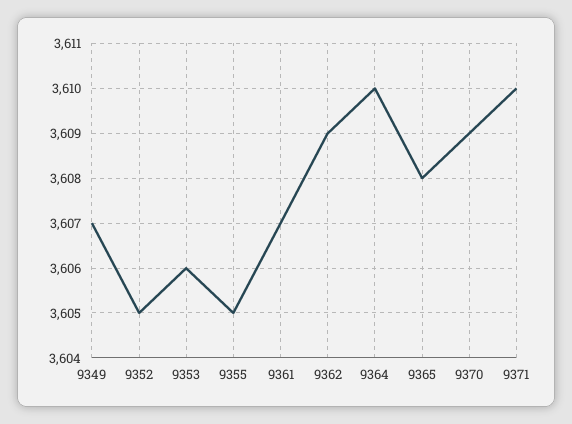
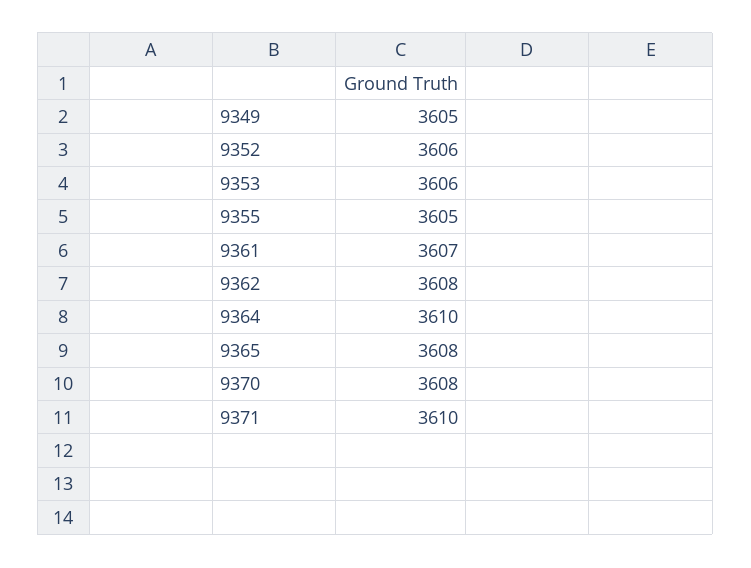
  {
-   "9349": 3607,
+   "9349": 3605,
-   "9352": 3605,
+   "9352": 3606,
    "9353": 3606,
    "9355": 3605,
    "9361": 3607,
-   "9362": 3609,
+   "9362": 3608,
    "9364": 3610,
    "9365": 3608,
-   "9370": 3609,
+   "9370": 3608,
    "9371": 3610
  }

